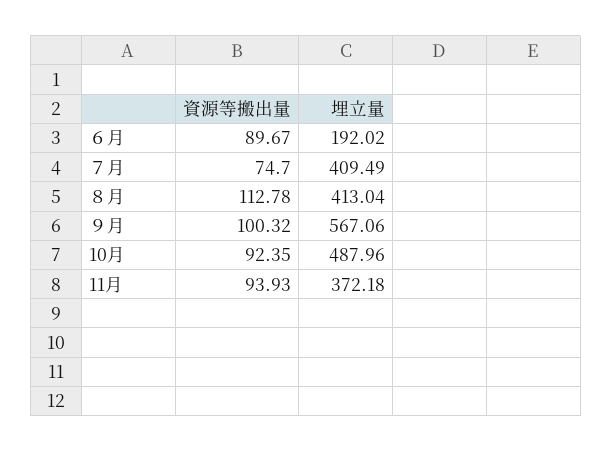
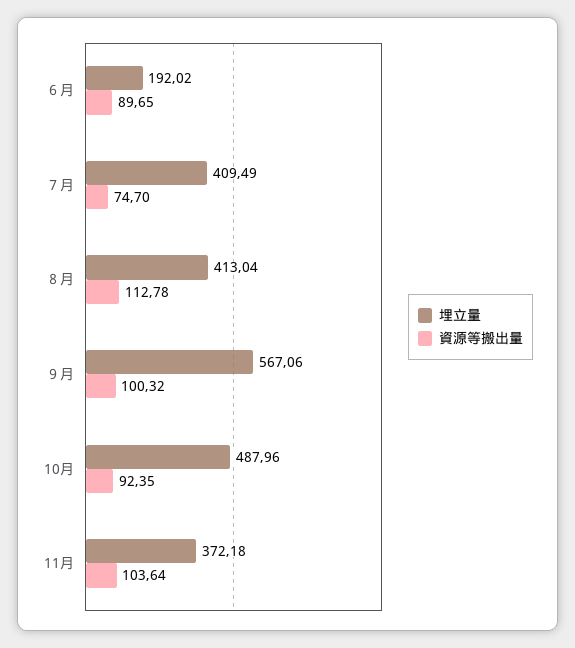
  {
    "資源等搬出量": {
-     "６月": 89.67,
+     "６月": 89.65,
      "７月": 74.7,
      "８月": 112.78,
      "９月": 100.32,
      "10月": 92.35,
-     "11月": 93.93
+     "11月": 103.64
    },
    "埋立量": {
      "６月": 192.02,
      "７月": 409.49,
      "８月": 413.04,
      "９月": 567.06,
      "10月": 487.96,
      "11月": 372.18
    }
  }

